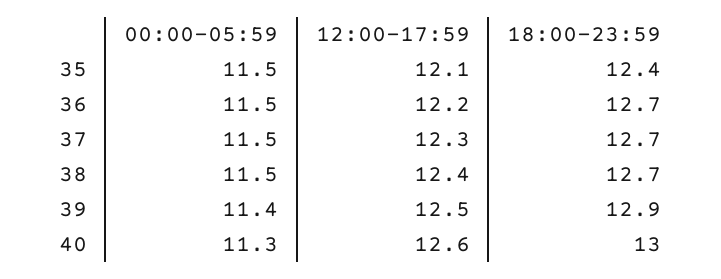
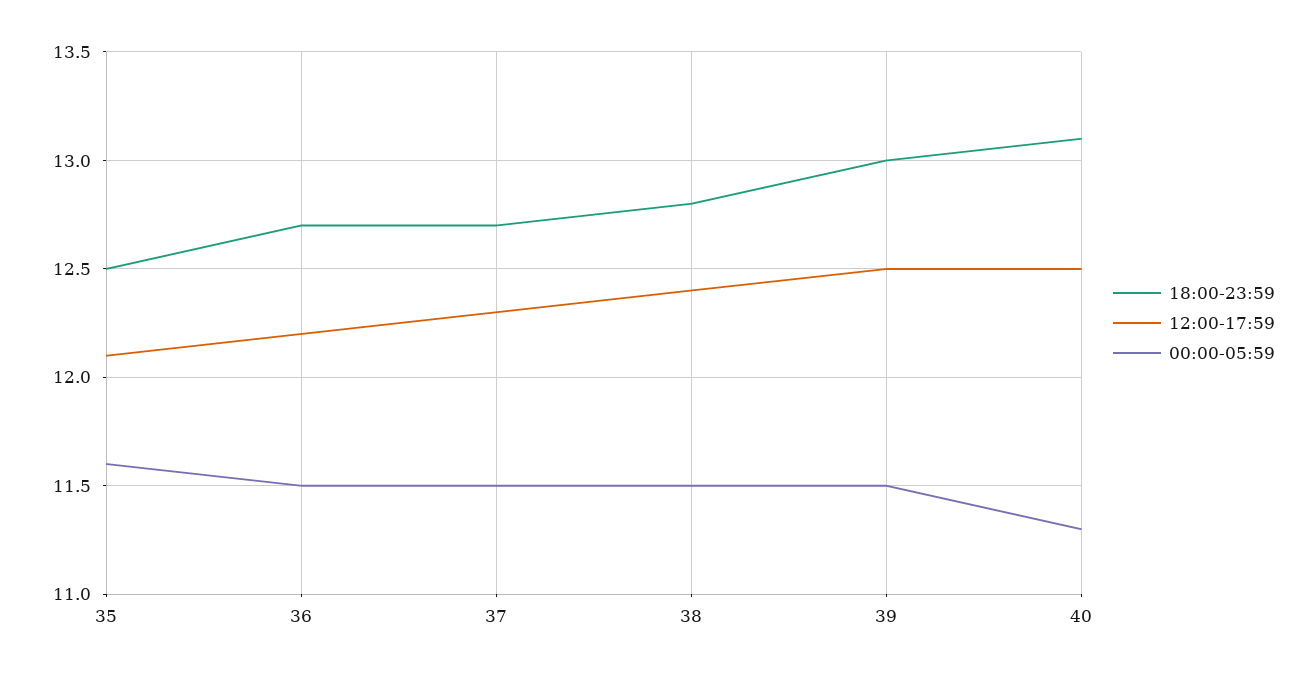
  {
    "00:00-05:59": {
-     "35": 11.5,
+     "35": 11.6,
      "36": 11.5,
      "37": 11.5,
      "38": 11.5,
-     "39": 11.4,
+     "39": 11.5,
      "40": 11.3
    },
    "12:00-17:59": {
      "35": 12.1,
      "36": 12.2,
      "37": 12.3,
      "38": 12.4,
      "39": 12.5,
-     "40": 12.6
+     "40": 12.5
    },
    "18:00-23:59": {
-     "35": 12.4,
+     "35": 12.5,
      "36": 12.7,
      "37": 12.7,
-     "38": 12.7,
+     "38": 12.8,
-     "39": 12.9,
+     "39": 13,
-     "40": 13
+     "40": 13.1
    }
  }

